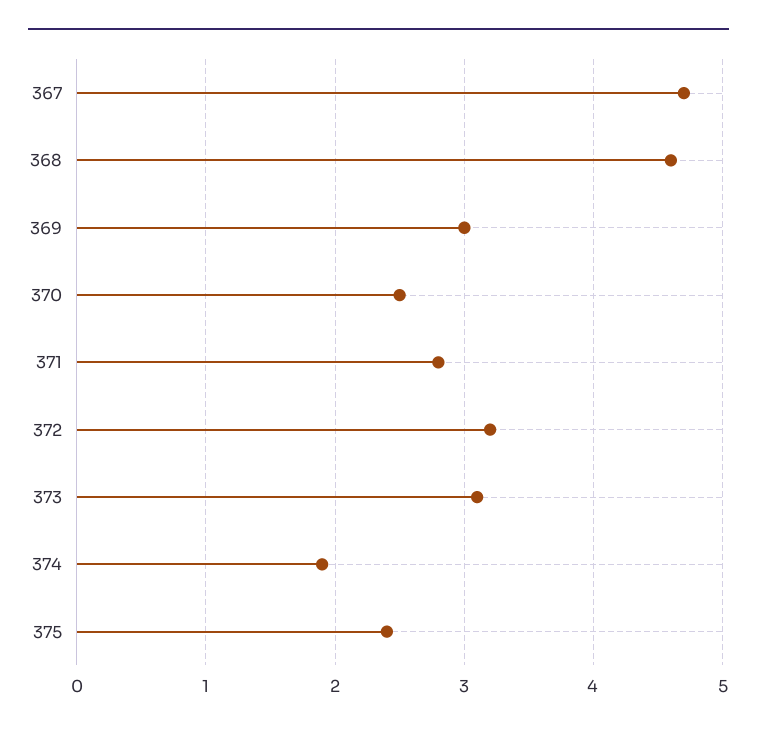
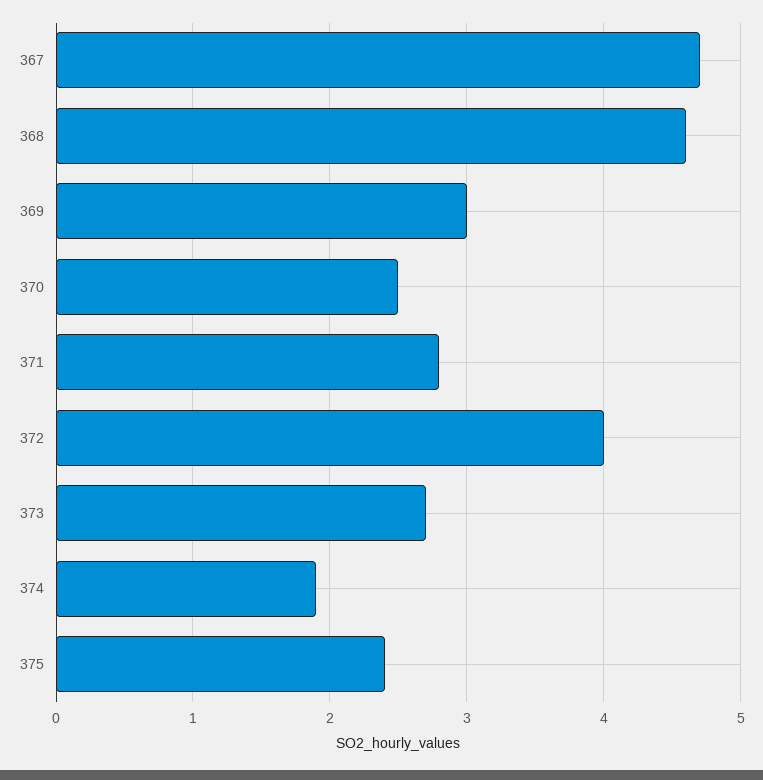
  {
    "367": 4.7,
    "368": 4.6,
    "369": 3,
    "370": 2.5,
    "371": 2.8,
-   "372": 3.2,
+   "372": 4,
-   "373": 3.1,
+   "373": 2.7,
    "374": 1.9,
    "375": 2.4
  }

